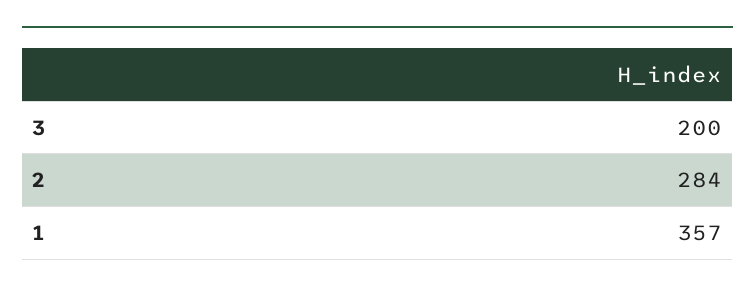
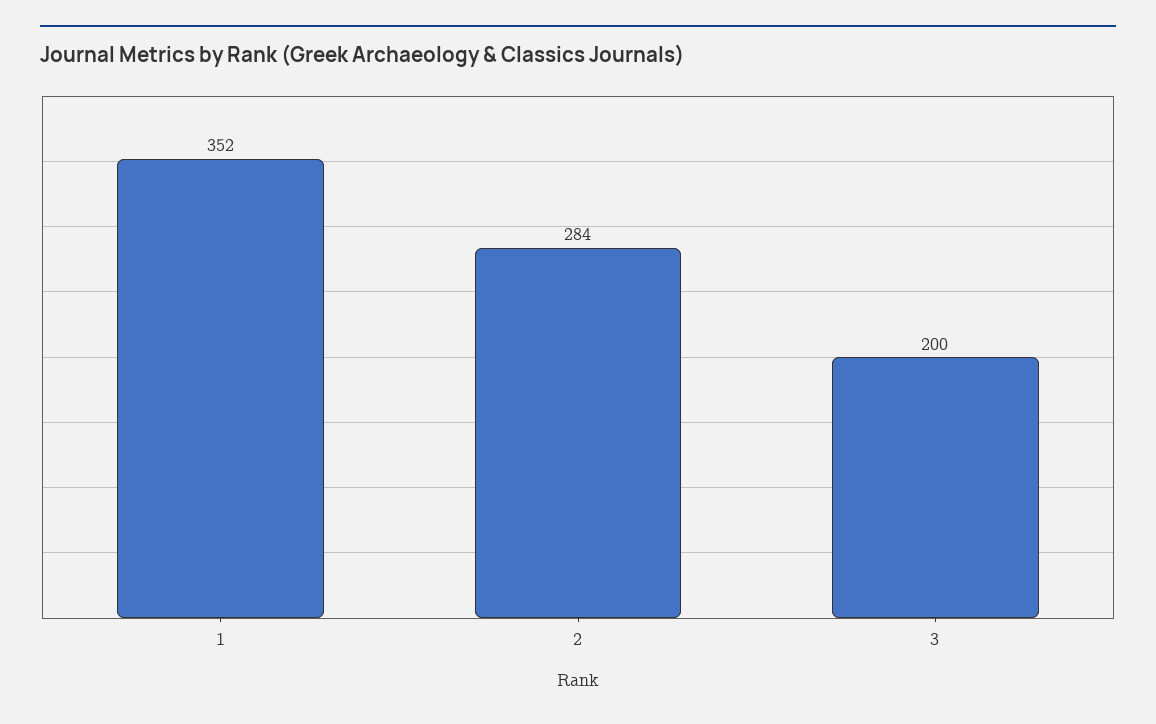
  {
    "3": 200,
    "2": 284,
-   "1": 357
+   "1": 352
  }

